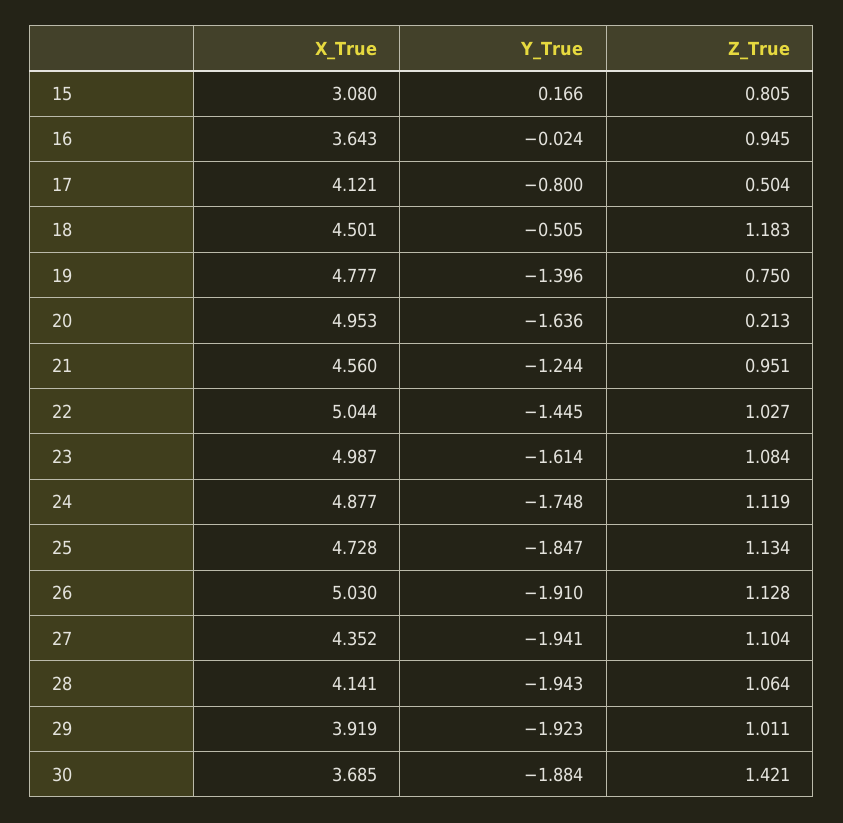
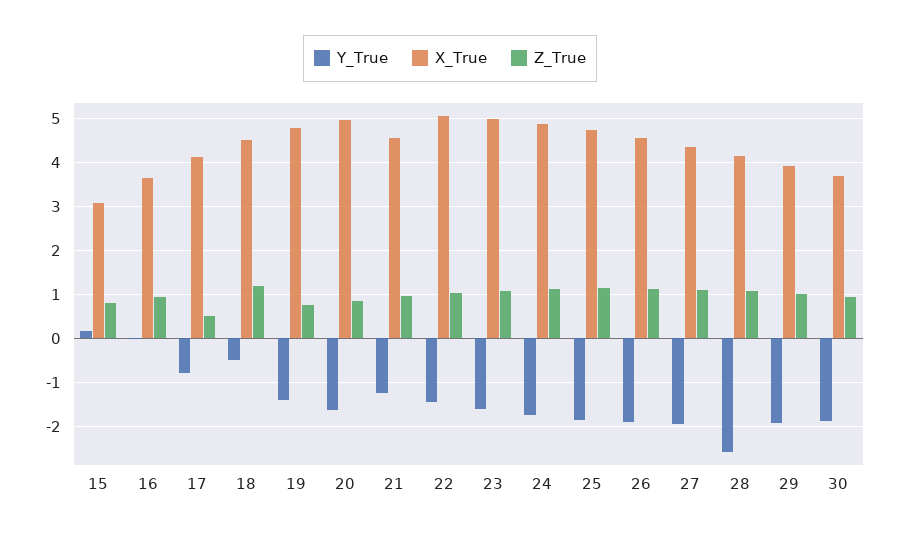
  {
    "X_True": {
      "15": 3.08,
      "16": 3.643,
      "17": 4.121,
      "18": 4.501,
      "19": 4.777,
      "20": 4.953,
      "21": 4.56,
      "22": 5.044,
      "23": 4.987,
      "24": 4.877,
      "25": 4.728,
-     "26": 5.03,
+     "26": 4.6,
      "27": 4.352,
      "28": 4.141,
      "29": 3.919,
      "30": 3.685
    },
    "Y_True": {
      "15": 0.166,
      "16": -0.024,
      "17": -0.8,
      "18": -0.505,
      "19": -1.396,
      "20": -1.636,
      "21": -1.244,
      "22": -1.445,
      "23": -1.614,
      "24": -1.748,
      "25": -1.847,
      "26": -1.91,
      "27": -1.941,
-     "28": -1.943,
+     "28": -2.6,
      "29": -1.923,
      "30": -1.884
    },
    "Z_True": {
      "15": 0.805,
      "16": 0.945,
      "17": 0.504,
      "18": 1.183,
      "19": 0.75,
-     "20": 0.213,
+     "20": 0.8,
      "21": 0.951,
      "22": 1.027,
      "23": 1.084,
      "24": 1.119,
      "25": 1.134,
      "26": 1.128,
      "27": 1.104,
      "28": 1.064,
      "29": 1.011,
-     "30": 1.421
+     "30": 1
    }
  }

